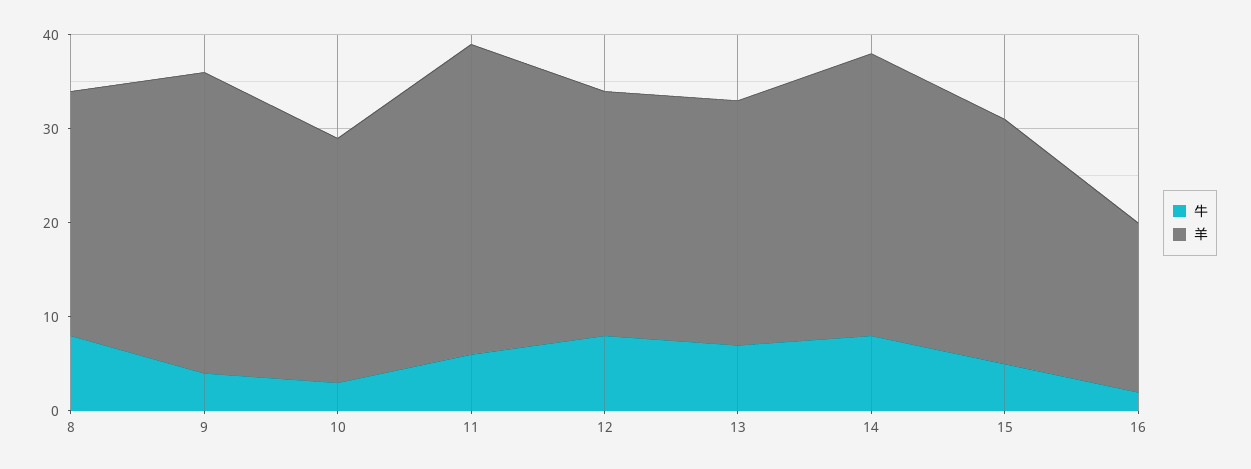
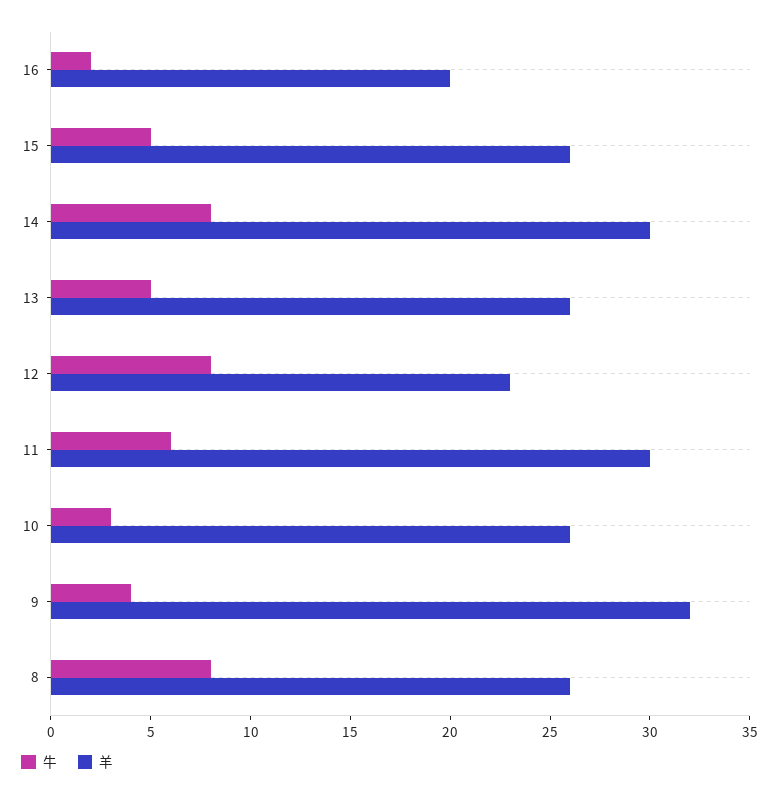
  {
    "牛": {
      "8": 8,
      "9": 4,
      "10": 3,
      "11": 6,
      "12": 8,
-     "13": 7,
+     "13": 5,
      "14": 8,
      "15": 5,
      "16": 2
    },
    "羊": {
      "8": 26,
      "9": 32,
      "10": 26,
-     "11": 33,
+     "11": 30,
-     "12": 26,
+     "12": 23,
      "13": 26,
      "14": 30,
      "15": 26,
-     "16": 18
+     "16": 20
    }
  }

